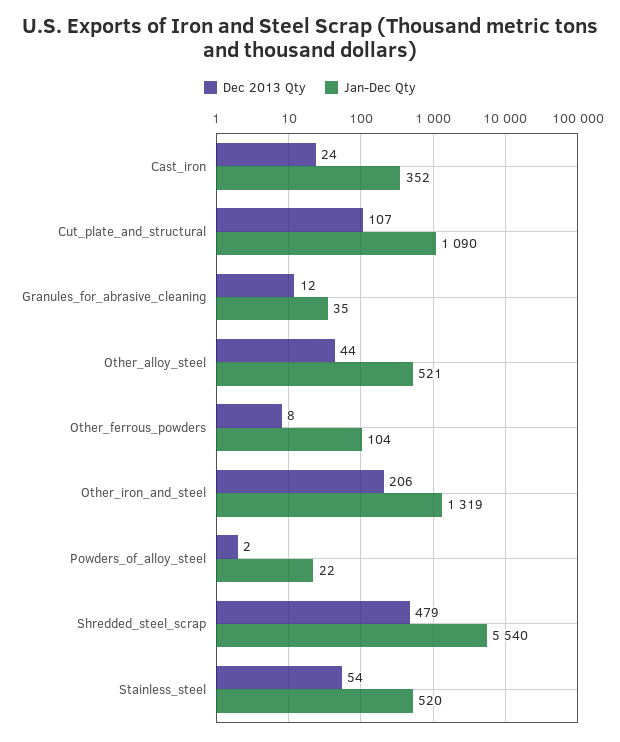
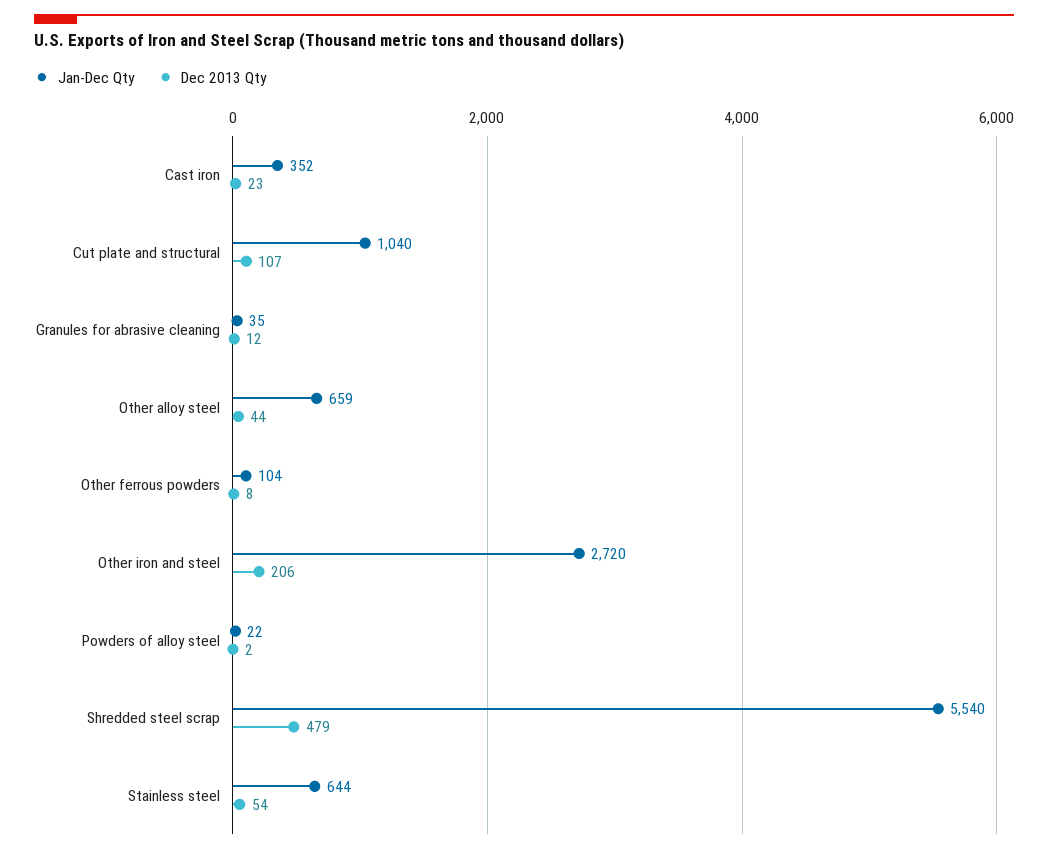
  {
    "Dec 2013 Qty": {
-     "Cast_iron": 24,
+     "Cast_iron": 23,
      "Cut_plate_and_structural": 107,
      "Granules_for_abrasive_cleaning": 12,
      "Other_alloy_steel": 44,
      "Other_ferrous_powders": 8,
      "Other_iron_and_steel": 206,
      "Powders_of_alloy_steel": 2,
      "Shredded_steel_scrap": 479,
      "Stainless_steel": 54
    },
    "Jan-Dec Qty": {
      "Cast_iron": 352,
-     "Cut_plate_and_structural": 1090,
+     "Cut_plate_and_structural": 1040,
      "Granules_for_abrasive_cleaning": 35,
-     "Other_alloy_steel": 521,
+     "Other_alloy_steel": 659,
      "Other_ferrous_powders": 104,
-     "Other_iron_and_steel": 1319,
+     "Other_iron_and_steel": 2720,
      "Powders_of_alloy_steel": 22,
      "Shredded_steel_scrap": 5540,
-     "Stainless_steel": 520
+     "Stainless_steel": 644
    }
  }

